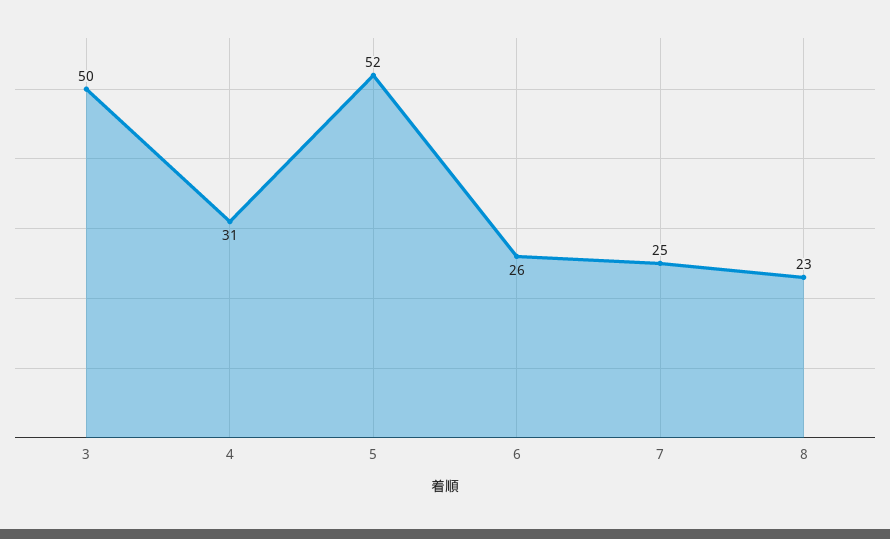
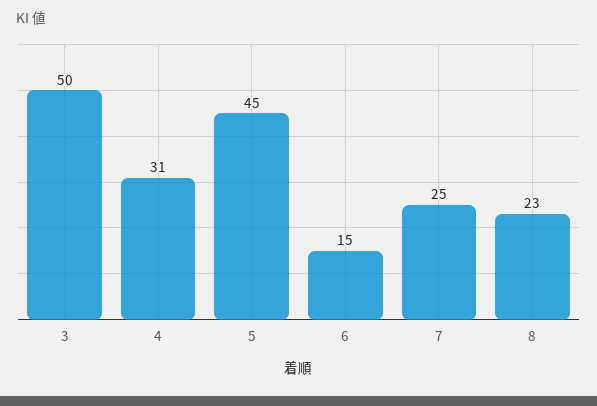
  {
    "3": 50,
    "4": 31,
-   "5": 52,
+   "5": 45,
-   "6": 26,
+   "6": 15,
    "7": 25,
    "8": 23
  }

